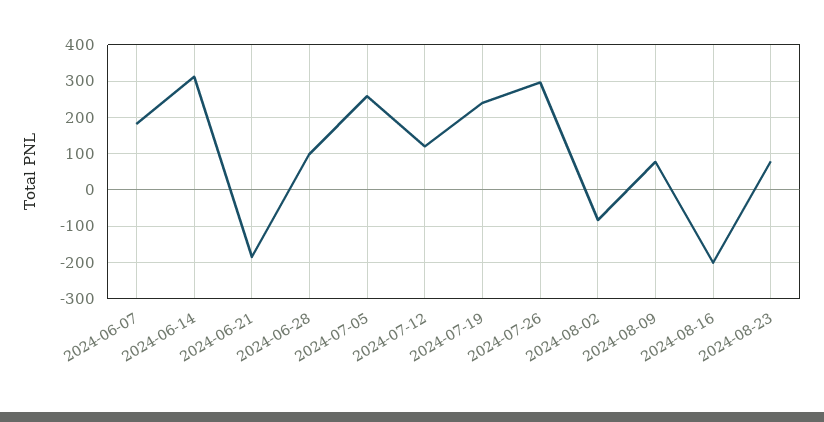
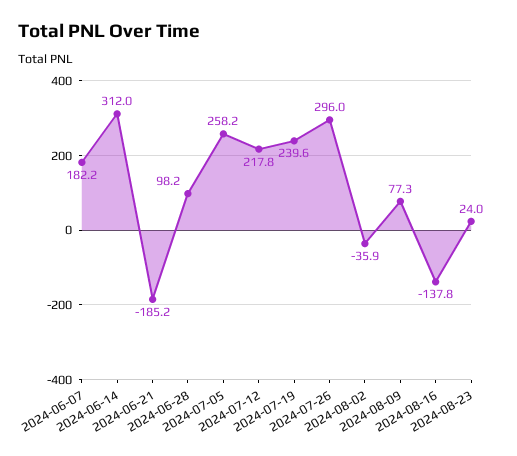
  {
    "2024-06-07": 182.2,
    "2024-06-14": 312,
    "2024-06-21": -185.2,
    "2024-06-28": 98.2,
    "2024-07-05": 258.2,
-   "2024-07-12": 120,
+   "2024-07-12": 217.8,
    "2024-07-19": 239.6,
    "2024-07-26": 296,
-   "2024-08-02": -80,
+   "2024-08-02": -35.9,
    "2024-08-09": 77.3,
-   "2024-08-16": -200,
+   "2024-08-16": -137.8,
-   "2024-08-23": 80
+   "2024-08-23": 24
  }

